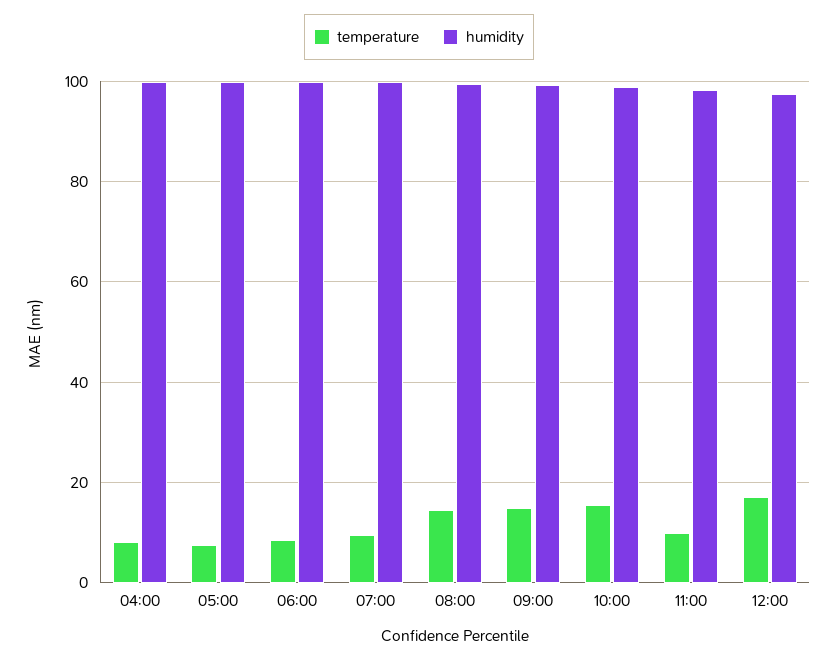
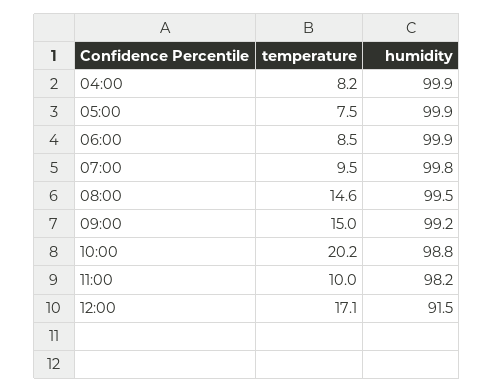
  {
    "temperature": {
      "04:00": 8.2,
      "05:00": 7.5,
      "06:00": 8.5,
      "07:00": 9.5,
      "08:00": 14.6,
      "09:00": 15,
-     "10:00": 16,
+     "10:00": 20.2,
      "11:00": 10,
      "12:00": 17.1
    },
    "humidity": {
      "04:00": 99.9,
      "05:00": 99.9,
      "06:00": 99.9,
      "07:00": 99.8,
      "08:00": 99.5,
      "09:00": 99.2,
      "10:00": 98.8,
      "11:00": 98.2,
-     "12:00": 98
+     "12:00": 91.5
    }
  }

